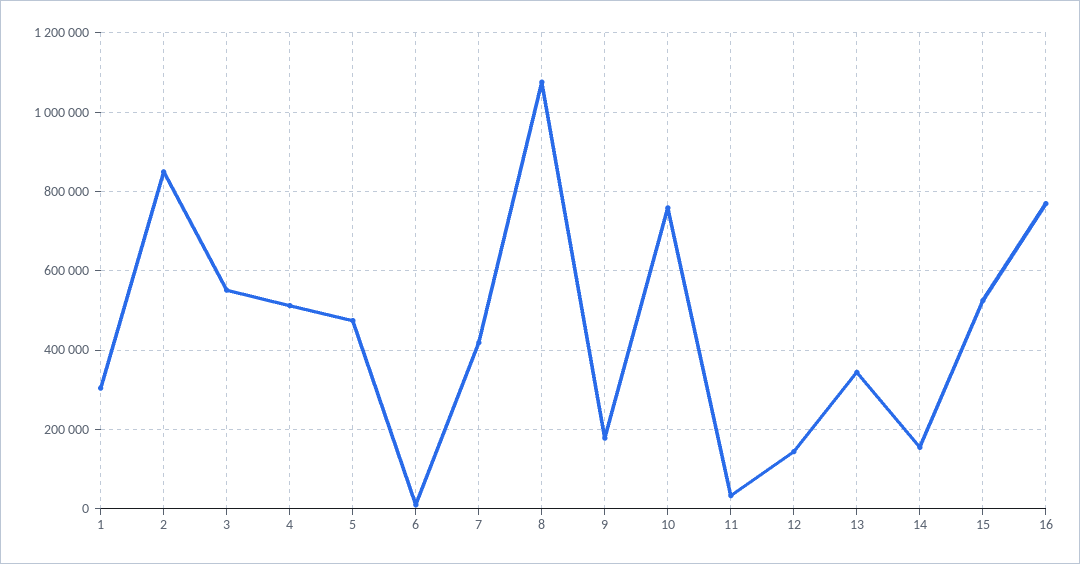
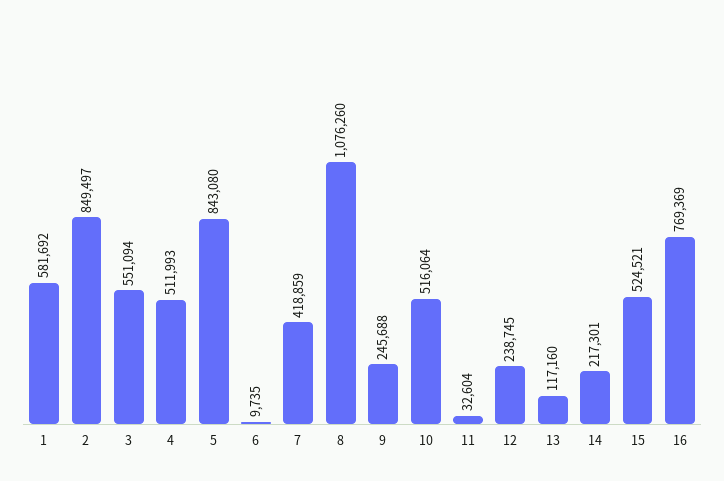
  {
-   "1": 300000,
+   "1": 581692,
    "2": 849497,
    "3": 551094,
    "4": 511993,
-   "5": 480000,
+   "5": 843080,
    "6": 9735,
    "7": 418859,
    "8": 1076260,
-   "9": 180000,
+   "9": 245688,
-   "10": 760000,
+   "10": 516064,
    "11": 32604,
-   "12": 140000,
+   "12": 238745,
-   "13": 340000,
+   "13": 117160,
-   "14": 160000,
+   "14": 217301,
    "15": 524521,
    "16": 769369
  }

